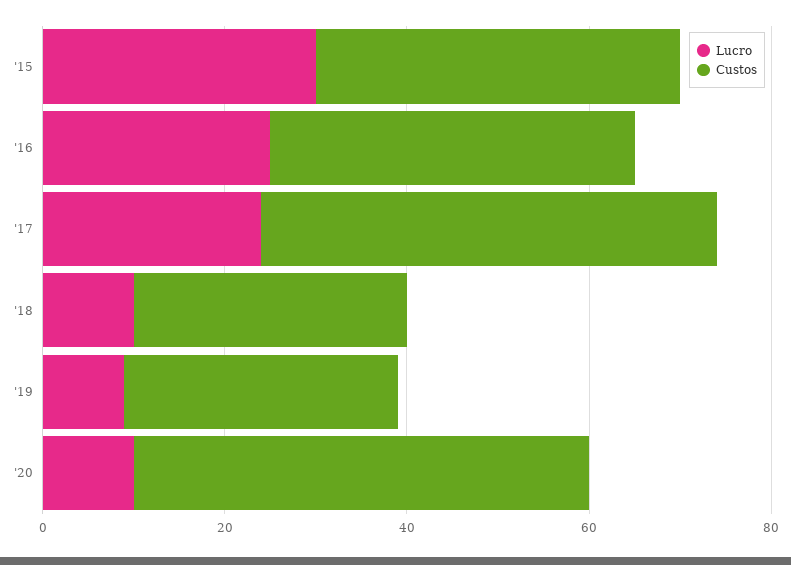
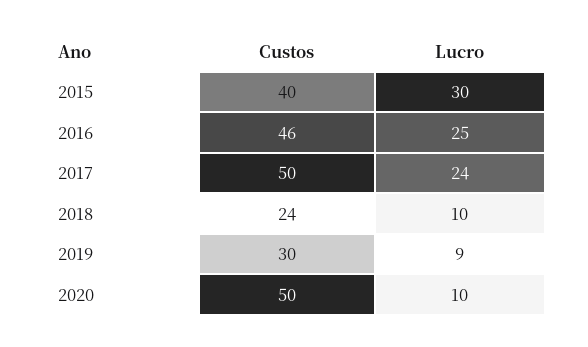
  {
    "Lucro": {
      "'15": 30,
      "'16": 25,
      "'17": 24,
      "'18": 10,
      "'19": 9,
      "'20": 10
    },
    "Custos": {
      "'15": 40,
-     "'16": 40,
+     "'16": 46,
      "'17": 50,
-     "'18": 30,
+     "'18": 24,
      "'19": 30,
      "'20": 50
    }
  }

